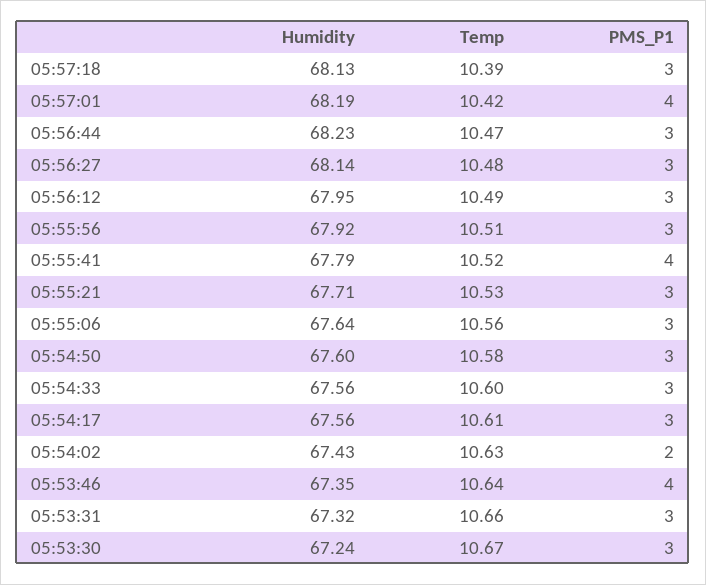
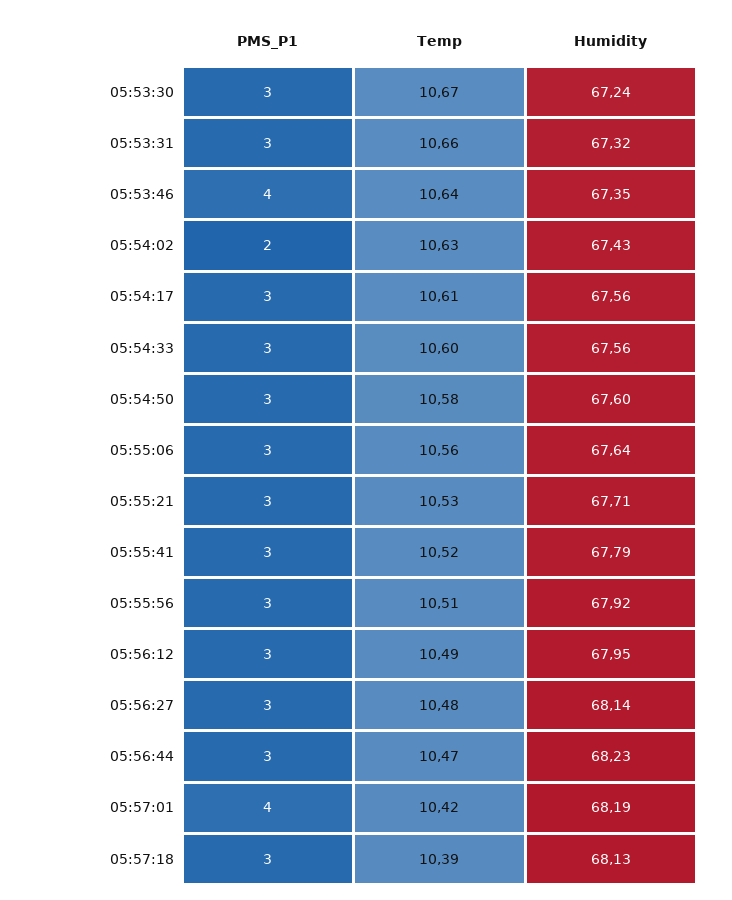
  {
    "Humidity": {
      "05:57:18": 68.13,
      "05:57:01": 68.19,
      "05:56:44": 68.23,
      "05:56:27": 68.14,
      "05:56:12": 67.95,
      "05:55:56": 67.92,
      "05:55:41": 67.79,
      "05:55:21": 67.71,
      "05:55:06": 67.64,
      "05:54:50": 67.6,
      "05:54:33": 67.56,
      "05:54:17": 67.56,
      "05:54:02": 67.43,
      "05:53:46": 67.35,
      "05:53:31": 67.32,
      "05:53:30": 67.24
    },
    "Temp": {
      "05:57:18": 10.39,
      "05:57:01": 10.42,
      "05:56:44": 10.47,
      "05:56:27": 10.48,
      "05:56:12": 10.49,
      "05:55:56": 10.51,
      "05:55:41": 10.52,
      "05:55:21": 10.53,
      "05:55:06": 10.56,
      "05:54:50": 10.58,
      "05:54:33": 10.6,
      "05:54:17": 10.61,
      "05:54:02": 10.63,
      "05:53:46": 10.64,
      "05:53:31": 10.66,
      "05:53:30": 10.67
    },
    "PMS_P1": {
      "05:57:18": 3,
      "05:57:01": 4,
      "05:56:44": 3,
      "05:56:27": 3,
      "05:56:12": 3,
      "05:55:56": 3,
-     "05:55:41": 4,
+     "05:55:41": 3,
      "05:55:21": 3,
      "05:55:06": 3,
      "05:54:50": 3,
      "05:54:33": 3,
      "05:54:17": 3,
      "05:54:02": 2,
      "05:53:46": 4,
      "05:53:31": 3,
      "05:53:30": 3
    }
  }

